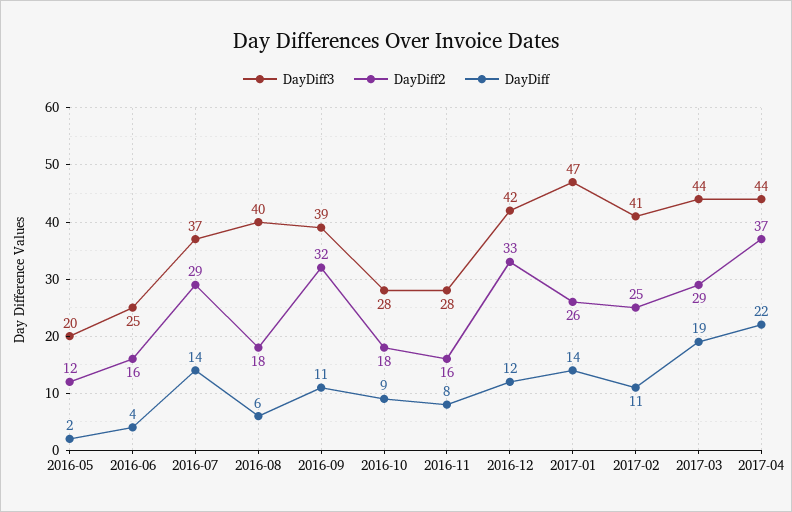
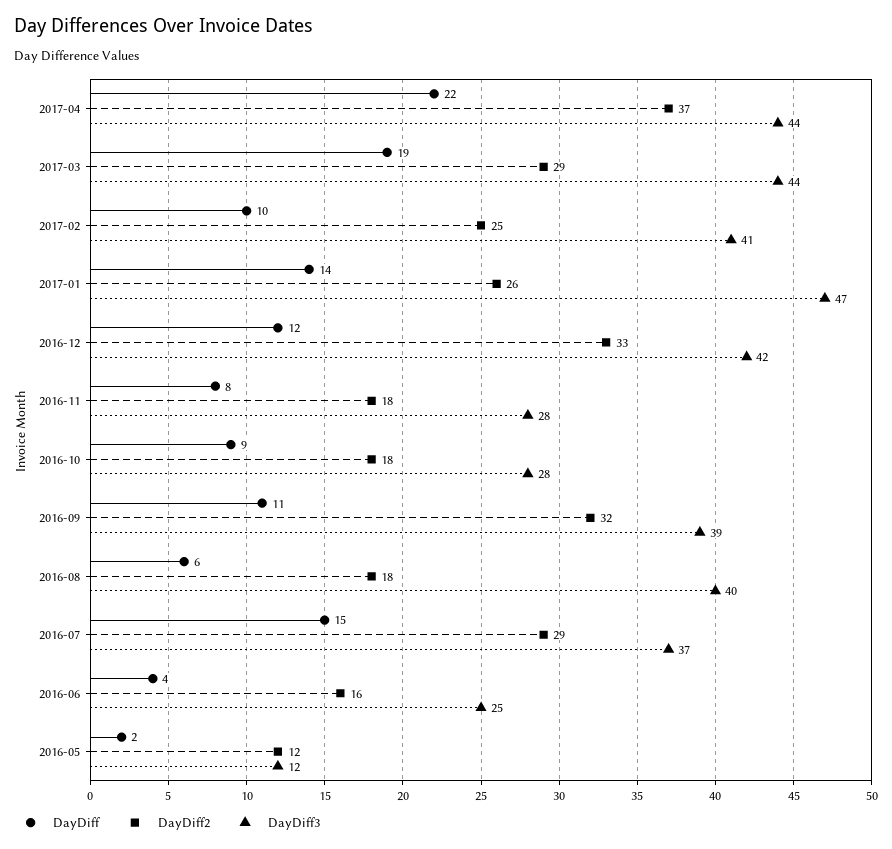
  {
    "DayDiff3": {
-     "2016-05": 20,
+     "2016-05": 12,
      "2016-06": 25,
      "2016-07": 37,
      "2016-08": 40,
      "2016-09": 39,
      "2016-10": 28,
      "2016-11": 28,
      "2016-12": 42,
      "2017-01": 47,
      "2017-02": 41,
      "2017-03": 44,
      "2017-04": 44
    },
    "DayDiff2": {
      "2016-05": 12,
      "2016-06": 16,
      "2016-07": 29,
      "2016-08": 18,
      "2016-09": 32,
      "2016-10": 18,
-     "2016-11": 16,
+     "2016-11": 18,
      "2016-12": 33,
      "2017-01": 26,
      "2017-02": 25,
      "2017-03": 29,
      "2017-04": 37
    },
    "DayDiff": {
      "2016-05": 2,
      "2016-06": 4,
-     "2016-07": 14,
+     "2016-07": 15,
      "2016-08": 6,
      "2016-09": 11,
      "2016-10": 9,
      "2016-11": 8,
      "2016-12": 12,
      "2017-01": 14,
-     "2017-02": 11,
+     "2017-02": 10,
      "2017-03": 19,
      "2017-04": 22
    }
  }

